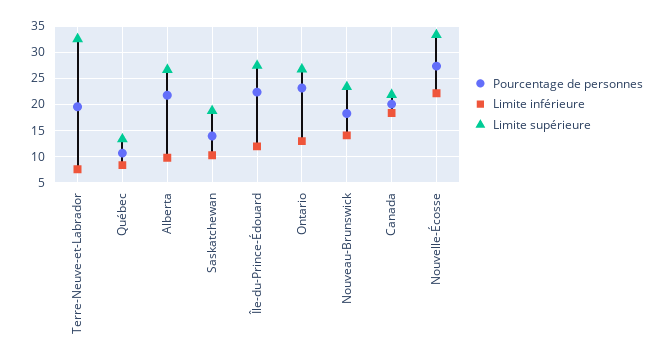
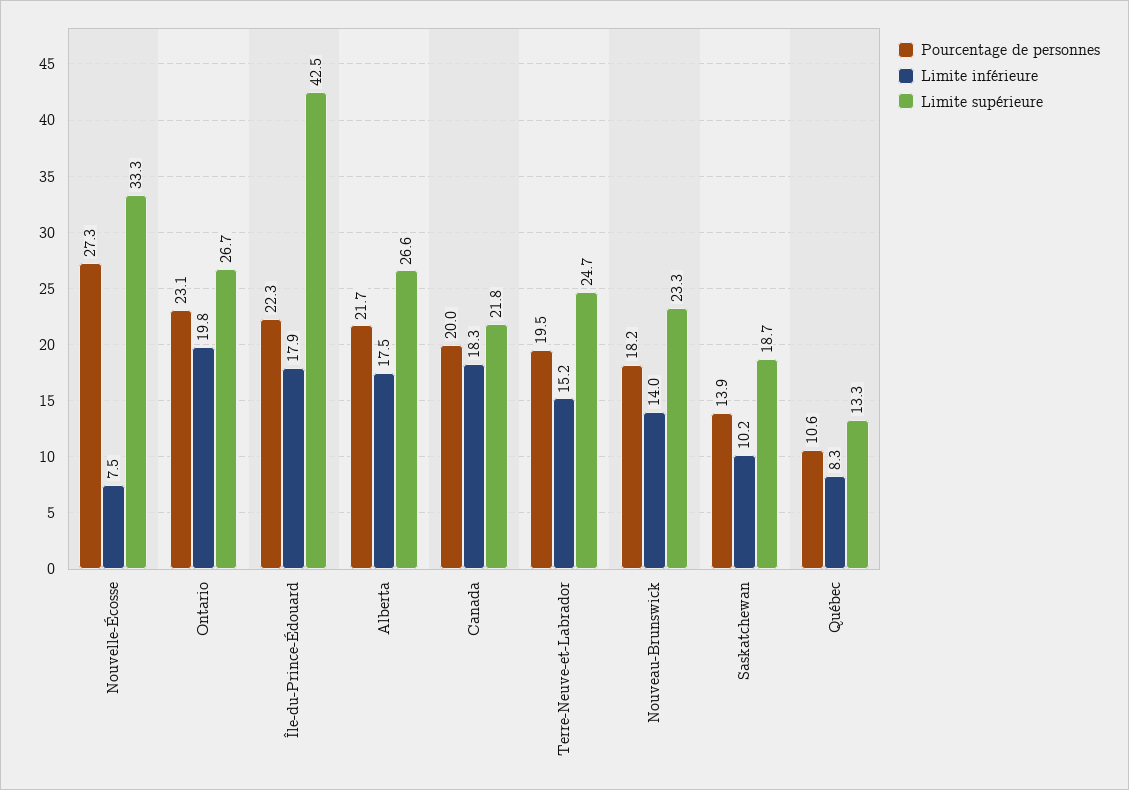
  {
    "Pourcentage de personnes": {
      "Terre-Neuve-et-Labrador": 19.5,
      "Québec": 10.6,
      "Alberta": 21.7,
      "Saskatchewan": 13.9,
      "Île-du-Prince-Édouard": 22.3,
      "Ontario": 23.1,
      "Nouveau-Brunswick": 18.2,
      "Canada": 20,
      "Nouvelle-Écosse": 27.3
    },
    "Limite inférieure": {
-     "Terre-Neuve-et-Labrador": 7.5,
+     "Terre-Neuve-et-Labrador": 15.2,
      "Québec": 8.3,
-     "Alberta": 10,
+     "Alberta": 17.5,
      "Saskatchewan": 10.2,
-     "Île-du-Prince-Édouard": 12.5,
+     "Île-du-Prince-Édouard": 17.9,
-     "Ontario": 12.5,
+     "Ontario": 19.8,
      "Nouveau-Brunswick": 14,
      "Canada": 18.3,
-     "Nouvelle-Écosse": 22.5
+     "Nouvelle-Écosse": 7.5
    },
    "Limite supérieure": {
-     "Terre-Neuve-et-Labrador": 32.5,
+     "Terre-Neuve-et-Labrador": 24.7,
      "Québec": 13.3,
      "Alberta": 26.6,
      "Saskatchewan": 18.7,
-     "Île-du-Prince-Édouard": 27.5,
+     "Île-du-Prince-Édouard": 42.5,
      "Ontario": 26.7,
      "Nouveau-Brunswick": 23.3,
      "Canada": 21.8,
      "Nouvelle-Écosse": 33.3
    }
  }

